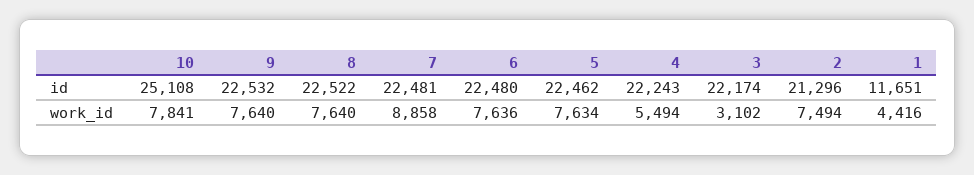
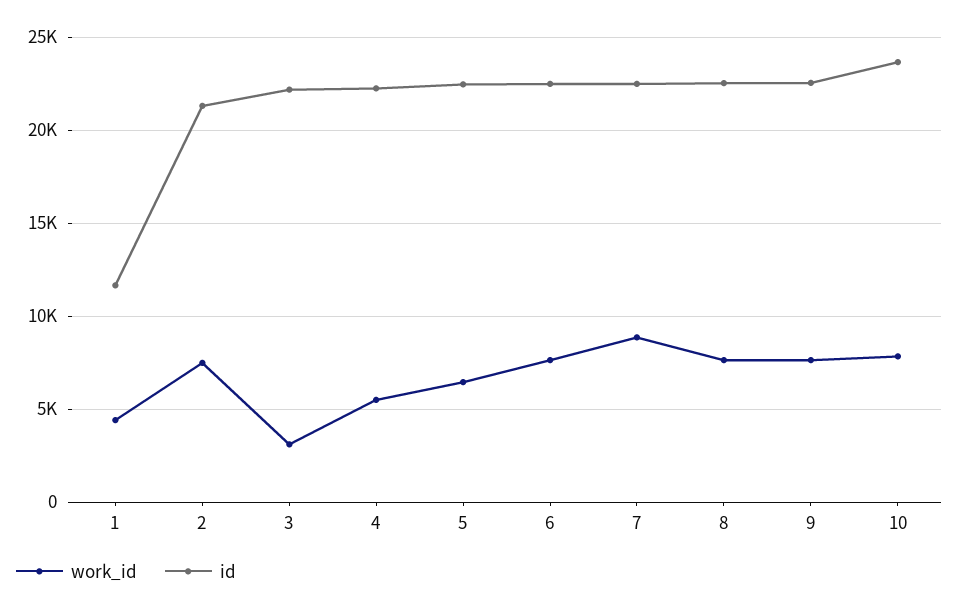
  {
    "id": {
-     "10": 25108,
+     "10": 23500,
      "9": 22532,
      "8": 22522,
      "7": 22481,
      "6": 22480,
      "5": 22462,
      "4": 22243,
      "3": 22174,
      "2": 21296,
      "1": 11651
    },
    "work_id": {
      "10": 7841,
      "9": 7640,
      "8": 7640,
      "7": 8858,
      "6": 7636,
-     "5": 7634,
+     "5": 6500,
      "4": 5494,
      "3": 3102,
      "2": 7494,
      "1": 4416
    }
  }

